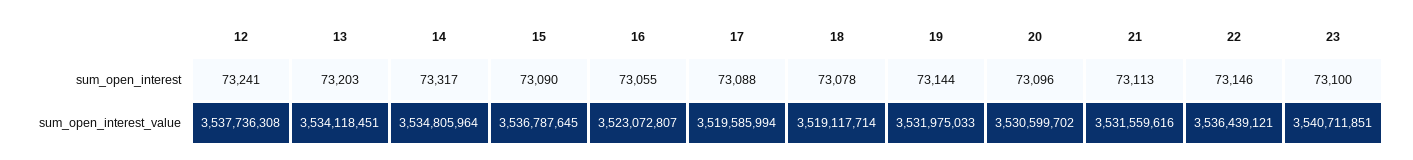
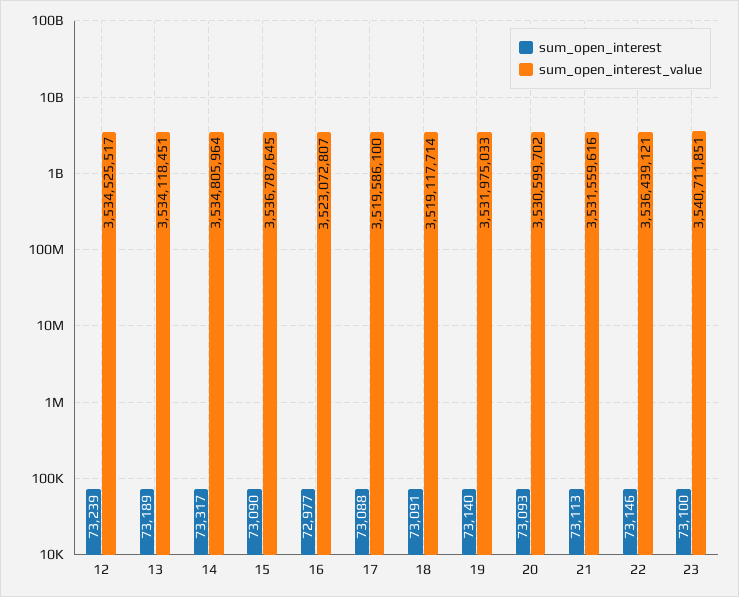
  {
    "sum_open_interest": {
-     "12": 73241,
+     "12": 73239,
-     "13": 73203,
+     "13": 73189,
      "14": 73317,
      "15": 73090,
-     "16": 73055,
+     "16": 72977,
      "17": 73088,
-     "18": 73078,
+     "18": 73091,
-     "19": 73144,
+     "19": 73140,
-     "20": 73096,
+     "20": 73093,
      "21": 73113,
      "22": 73146,
      "23": 73100
    },
    "sum_open_interest_value": {
-     "12": 3537736308,
+     "12": 3534525517,
      "13": 3534118451,
      "14": 3534805964,
      "15": 3536787645,
      "16": 3523072807,
-     "17": 3519585994,
+     "17": 3519586100,
      "18": 3519117714,
      "19": 3531975033,
      "20": 3530599702,
      "21": 3531559616,
      "22": 3536439121,
      "23": 3540711851
    }
  }

